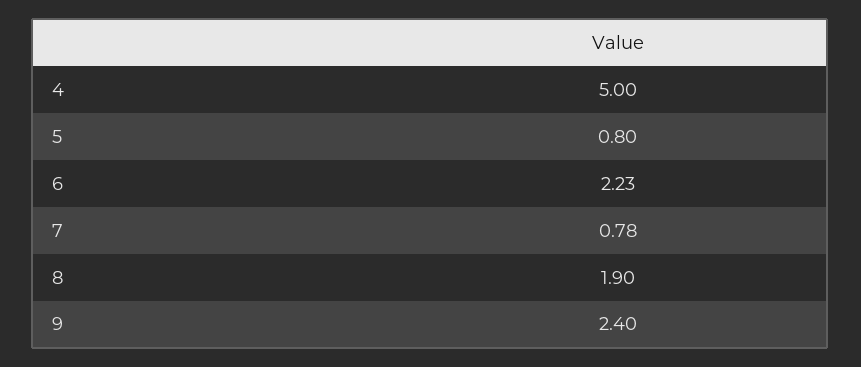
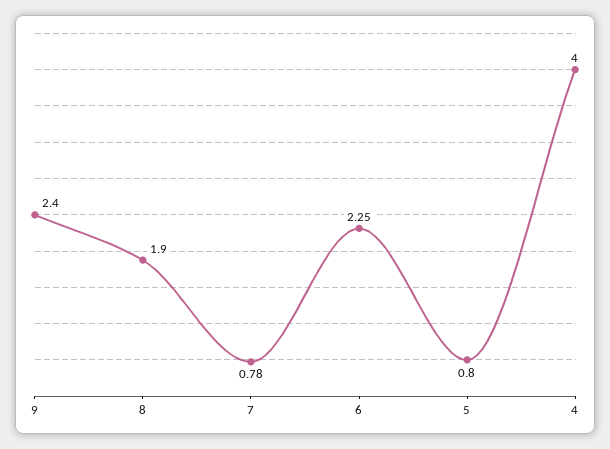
  {
-   "4": 5,
+   "4": 4,
    "5": 0.8,
-   "6": 2.23,
+   "6": 2.25,
    "7": 0.78,
    "8": 1.9,
    "9": 2.4
  }

